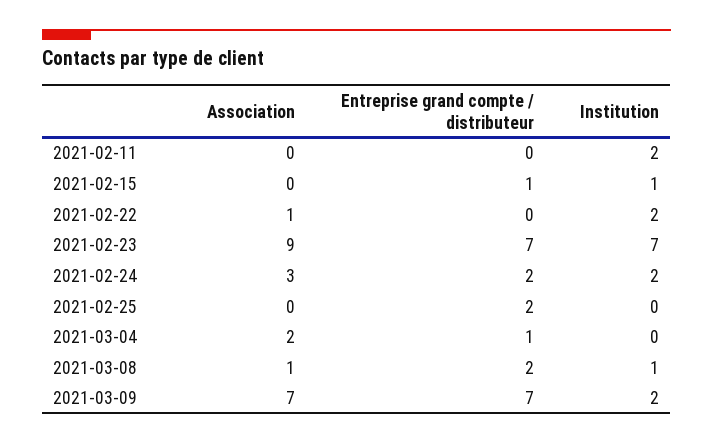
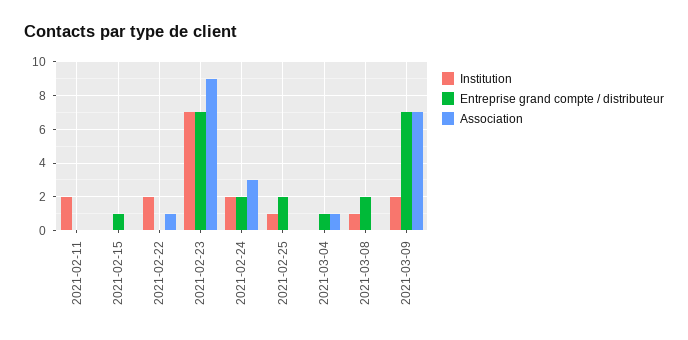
  {
    "Association": {
      "2021-02-11": 0,
      "2021-02-15": 0,
      "2021-02-22": 1,
      "2021-02-23": 9,
      "2021-02-24": 3,
      "2021-02-25": 0,
-     "2021-03-04": 2,
+     "2021-03-04": 1,
-     "2021-03-08": 1,
+     "2021-03-08": 0,
      "2021-03-09": 7
    },
    "Entreprise grand compte / distributeur": {
      "2021-02-11": 0,
      "2021-02-15": 1,
      "2021-02-22": 0,
      "2021-02-23": 7,
      "2021-02-24": 2,
      "2021-02-25": 2,
      "2021-03-04": 1,
      "2021-03-08": 2,
      "2021-03-09": 7
    },
    "Institution": {
      "2021-02-11": 2,
-     "2021-02-15": 1,
+     "2021-02-15": 0,
      "2021-02-22": 2,
      "2021-02-23": 7,
      "2021-02-24": 2,
-     "2021-02-25": 0,
+     "2021-02-25": 1,
      "2021-03-04": 0,
      "2021-03-08": 1,
      "2021-03-09": 2
    }
  }

